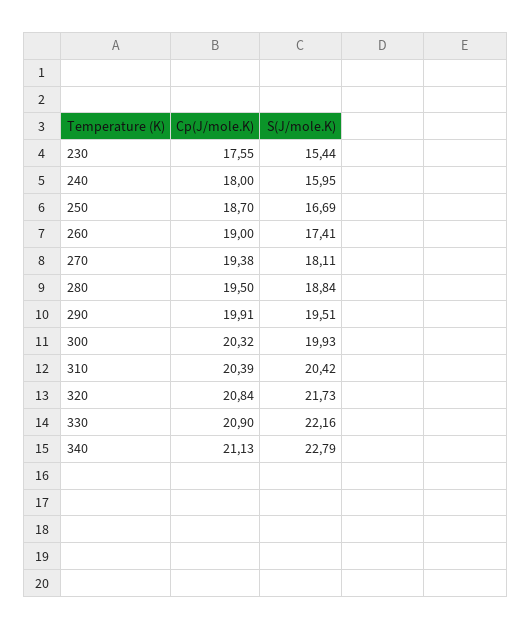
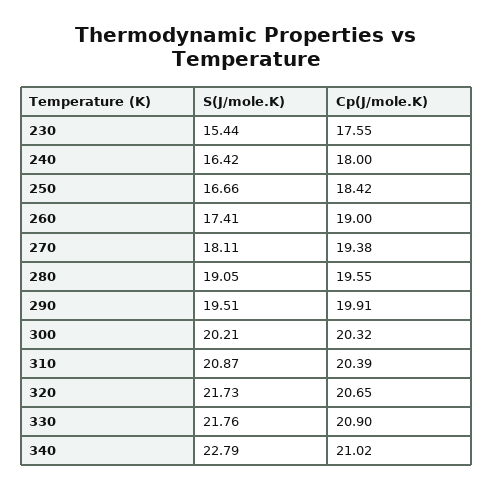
  {
    "Cp(J/mole.K)": {
      "230": 17.55,
      "240": 18,
-     "250": 18.7,
+     "250": 18.42,
      "260": 19,
      "270": 19.38,
-     "280": 19.5,
+     "280": 19.55,
      "290": 19.91,
      "300": 20.32,
      "310": 20.39,
-     "320": 20.84,
+     "320": 20.65,
      "330": 20.9,
-     "340": 21.13
+     "340": 21.02
    },
    "S(J/mole.K)": {
      "230": 15.44,
-     "240": 15.95,
+     "240": 16.42,
-     "250": 16.69,
+     "250": 16.66,
      "260": 17.41,
      "270": 18.11,
-     "280": 18.84,
+     "280": 19.05,
      "290": 19.51,
-     "300": 19.93,
+     "300": 20.21,
-     "310": 20.42,
+     "310": 20.87,
      "320": 21.73,
-     "330": 22.16,
+     "330": 21.76,
      "340": 22.79
    }
  }

